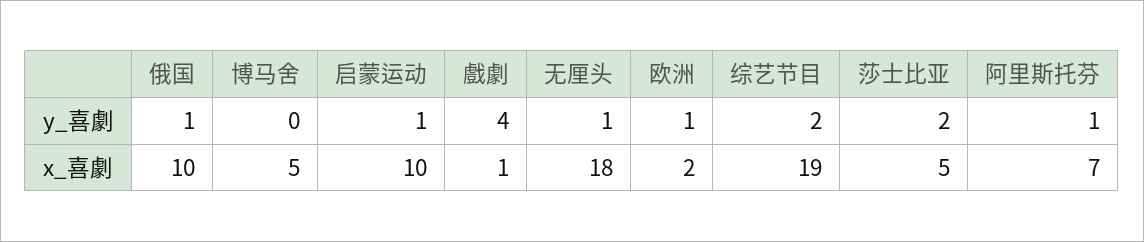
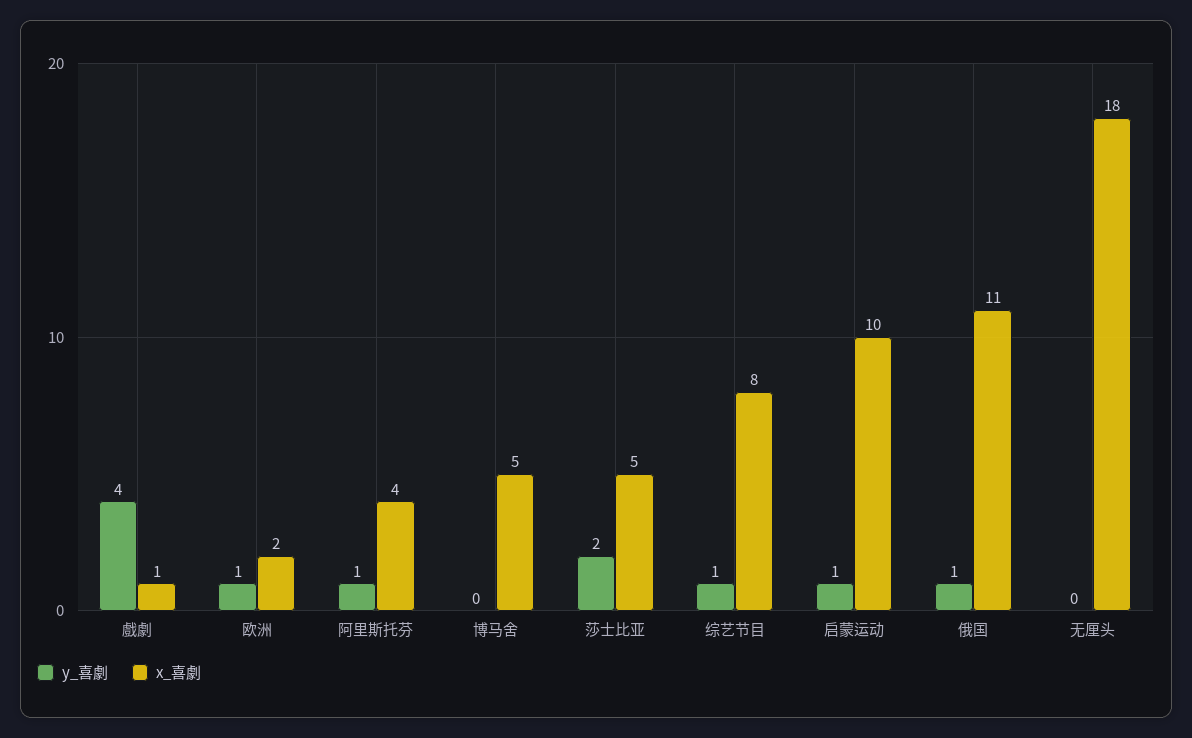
  {
    "y_喜劇": {
      "俄国": 1,
      "博马舍": 0,
      "启蒙运动": 1,
      "戲劇": 4,
-     "无厘头": 1,
+     "无厘头": 0,
      "欧洲": 1,
-     "综艺节目": 2,
+     "综艺节目": 1,
      "莎士比亚": 2,
      "阿里斯托芬": 1
    },
    "x_喜劇": {
-     "俄国": 10,
+     "俄国": 11,
      "博马舍": 5,
      "启蒙运动": 10,
      "戲劇": 1,
      "无厘头": 18,
      "欧洲": 2,
-     "综艺节目": 19,
+     "综艺节目": 8,
      "莎士比亚": 5,
-     "阿里斯托芬": 7
+     "阿里斯托芬": 4
    }
  }

